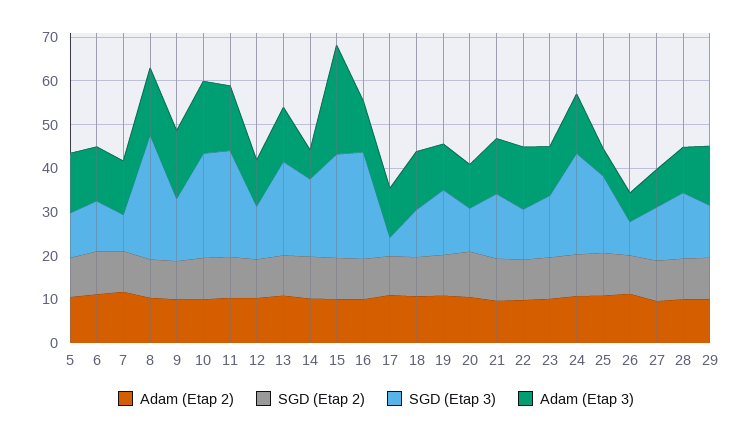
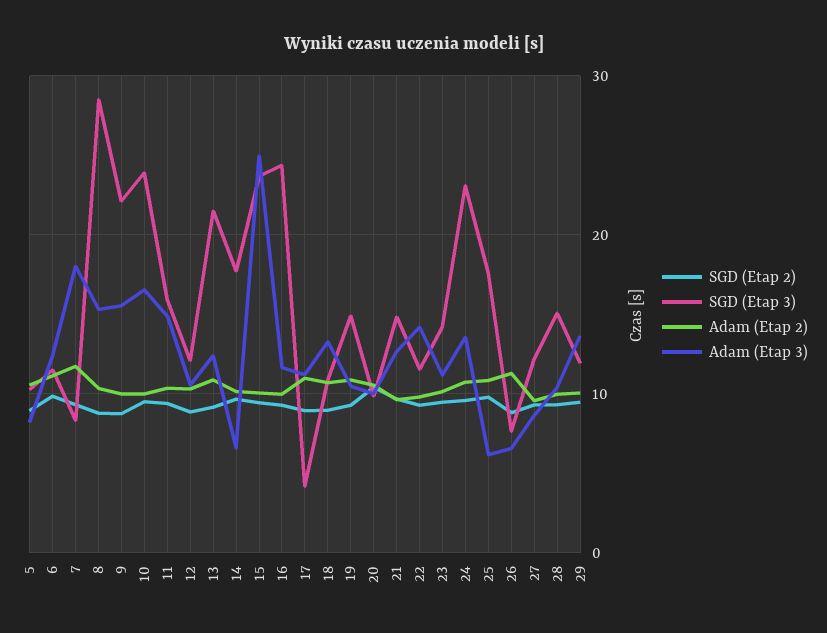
  {
    "Adam (Etap 2)": {
      "5": 11,
      "6": 11,
      "7": 12,
      "8": 10,
      "9": 10,
      "10": 10,
      "11": 10,
      "12": 10,
      "13": 11,
      "14": 10,
      "15": 10,
      "16": 10,
      "17": 11,
      "18": 11,
      "19": 11,
      "20": 11,
      "21": 10,
      "22": 10,
      "23": 10,
      "24": 11,
      "25": 11,
      "26": 11,
      "27": 10,
      "28": 10,
      "29": 10
    },
    "SGD (Etap 2)": {
      "5": 9,
      "6": 10,
      "7": 9,
      "8": 9,
      "9": 9,
      "10": 10,
      "11": 9,
      "12": 9,
      "13": 9,
      "14": 10,
      "15": 9,
      "16": 9,
      "17": 9,
      "18": 9,
      "19": 9,
      "20": 10,
      "21": 10,
      "22": 9,
      "23": 9,
      "24": 10,
      "25": 10,
      "26": 9,
      "27": 9,
      "28": 9,
      "29": 9
    },
    "SGD (Etap 3)": {
      "5": 10,
      "6": 12,
      "7": 8,
      "8": 29,
-     "9": 14,
+     "9": 22,
      "10": 24,
-     "11": 24,
+     "11": 16,
      "12": 12,
      "13": 22,
      "14": 18,
      "15": 24,
      "16": 24,
      "17": 4,
      "18": 11,
      "19": 15,
      "20": 10,
      "21": 15,
      "22": 12,
      "23": 14,
      "24": 23,
      "25": 18,
      "26": 8,
      "27": 12,
      "28": 15,
      "29": 12
    },
    "Adam (Etap 3)": {
-     "5": 14,
+     "5": 8,
      "6": 12,
-     "7": 12,
+     "7": 18,
      "8": 15,
      "9": 16,
      "10": 17,
      "11": 15,
      "12": 11,
      "13": 12,
      "14": 7,
      "15": 25,
      "16": 12,
      "17": 11,
      "18": 13,
      "19": 10,
      "20": 10,
      "21": 13,
      "22": 14,
      "23": 11,
      "24": 14,
      "25": 6,
      "26": 7,
      "27": 9,
      "28": 10,
      "29": 14
    }
  }

